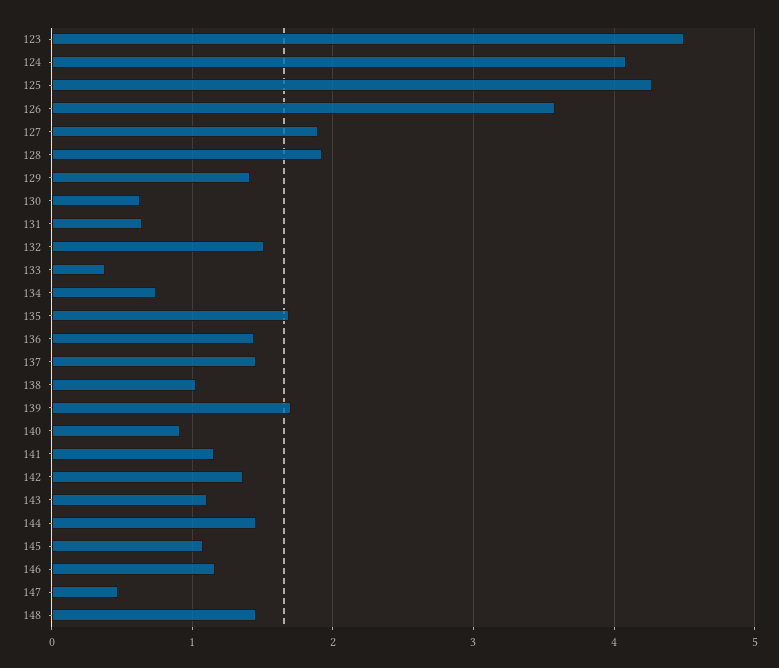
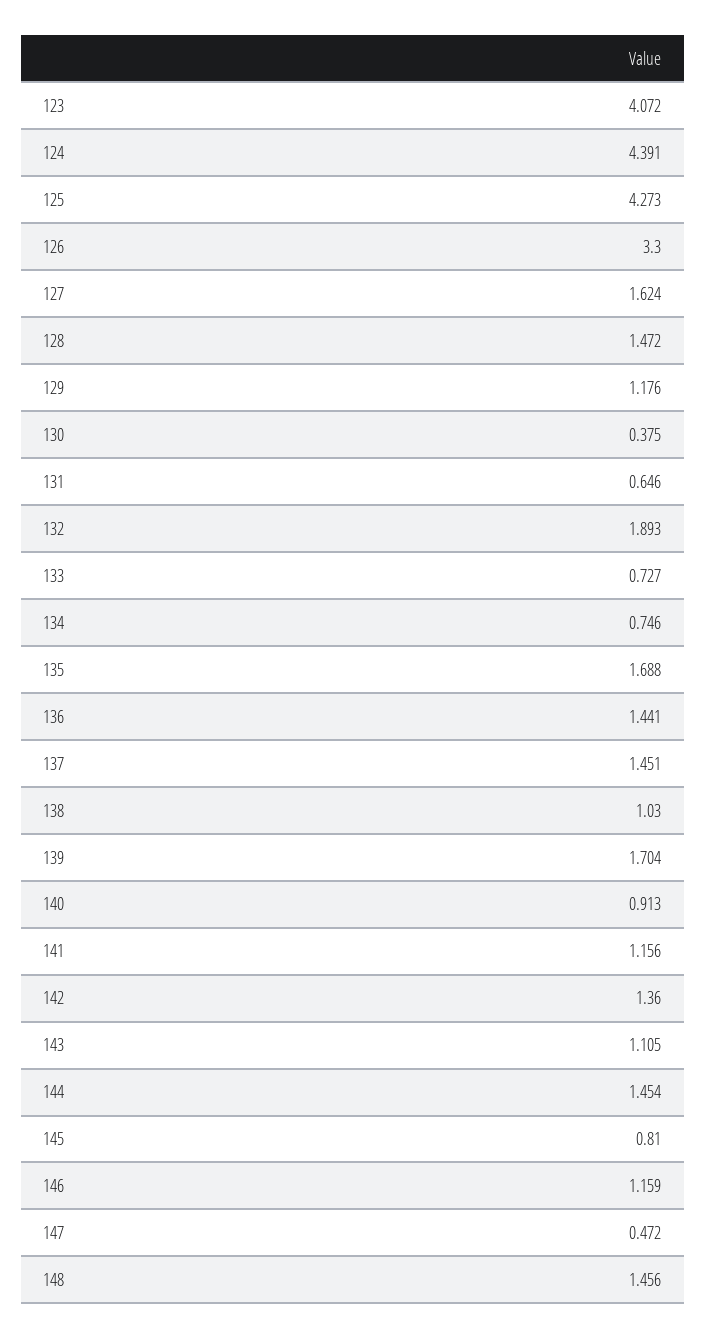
  {
-   "123": 4.5,
+   "123": 4.072,
-   "124": 4.1,
+   "124": 4.391,
    "125": 4.273,
-   "126": 3.6,
+   "126": 3.3,
-   "127": 1.9,
+   "127": 1.624,
-   "128": 1.9,
+   "128": 1.472,
-   "129": 1.4,
+   "129": 1.176,
-   "130": 0.6,
+   "130": 0.375,
    "131": 0.646,
-   "132": 1.5,
+   "132": 1.893,
-   "133": 0.4,
+   "133": 0.727,
    "134": 0.746,
    "135": 1.688,
    "136": 1.441,
    "137": 1.451,
    "138": 1.03,
    "139": 1.704,
    "140": 0.913,
    "141": 1.156,
    "142": 1.36,
    "143": 1.105,
    "144": 1.454,
-   "145": 1.1,
+   "145": 0.81,
    "146": 1.159,
    "147": 0.472,
    "148": 1.456
  }

